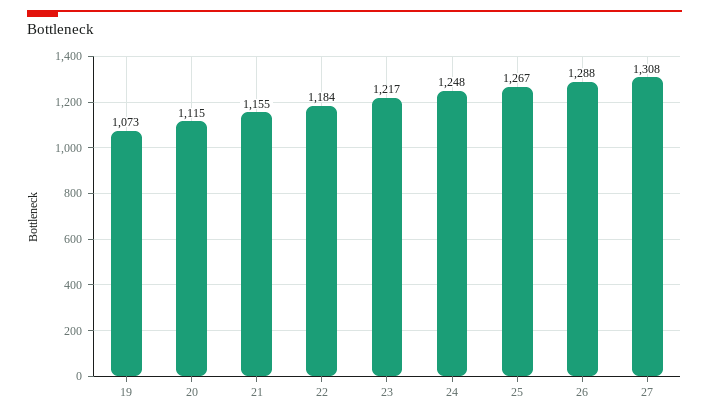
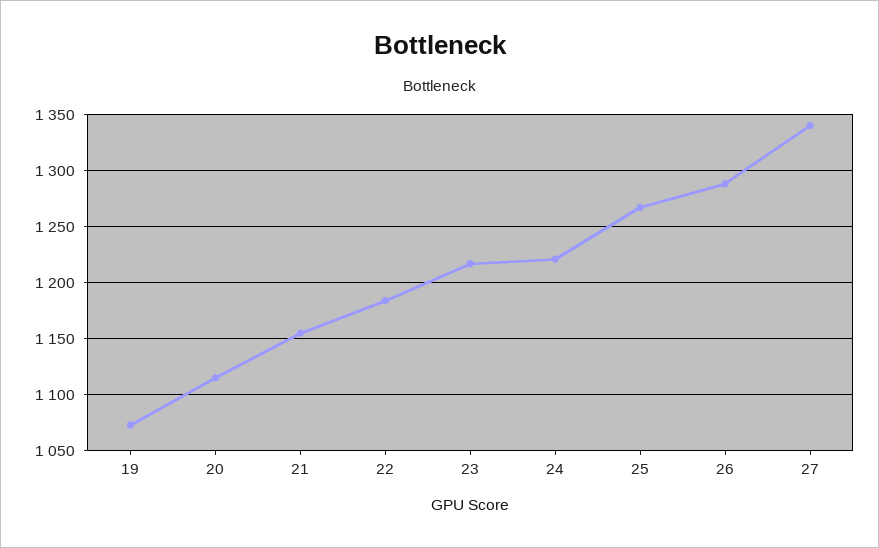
  {
    "19": 1073,
    "20": 1115,
    "21": 1155,
    "22": 1184,
    "23": 1217,
-   "24": 1248,
+   "24": 1220,
    "25": 1267,
    "26": 1288,
-   "27": 1308
+   "27": 1340
  }

